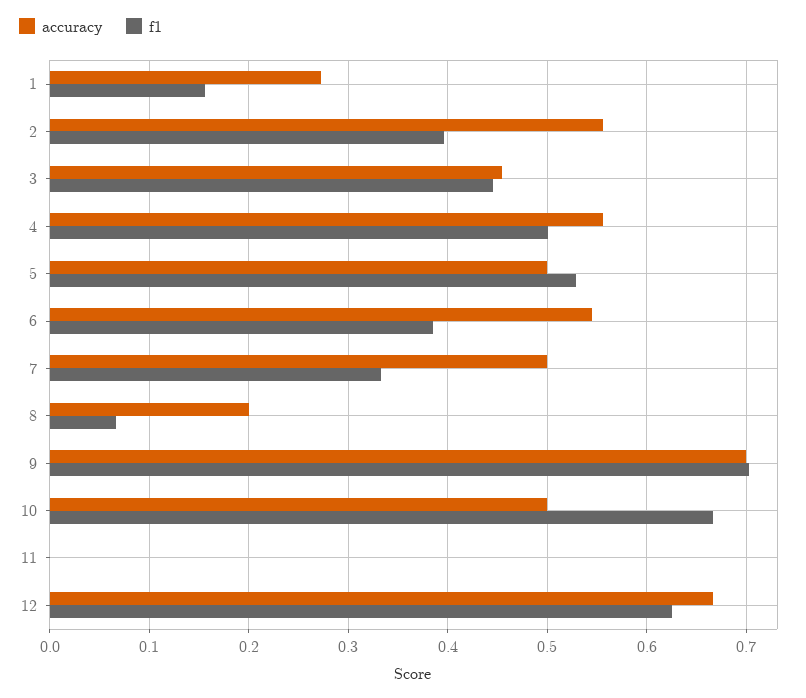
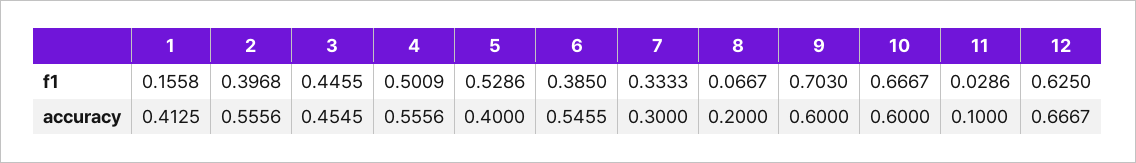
  {
    "accuracy": {
-     "1": 0.27,
+     "1": 0.4125,
      "2": 0.5556,
      "3": 0.4545,
      "4": 0.5556,
-     "5": 0.5,
+     "5": 0.4,
      "6": 0.5455,
-     "7": 0.5,
+     "7": 0.3,
      "8": 0.2,
-     "9": 0.7,
+     "9": 0.6,
-     "10": 0.5,
+     "10": 0.6,
-     "11": 0,
+     "11": 0.1,
      "12": 0.6667
    },
    "f1": {
      "1": 0.1558,
      "2": 0.3968,
      "3": 0.4455,
      "4": 0.5009,
      "5": 0.5286,
      "6": 0.385,
      "7": 0.3333,
      "8": 0.0667,
      "9": 0.703,
      "10": 0.6667,
-     "11": 0,
+     "11": 0.0286,
      "12": 0.625
    }
  }

